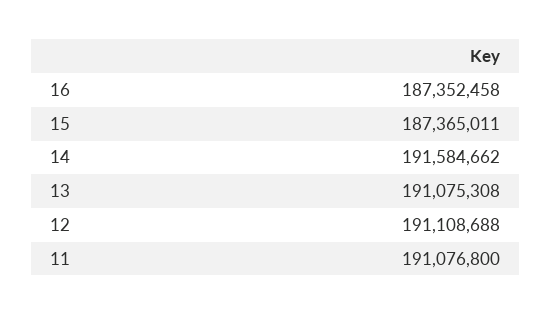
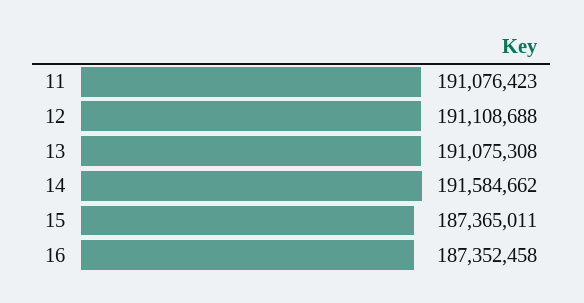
  {
    "16": 187352458,
    "15": 187365011,
    "14": 191584662,
    "13": 191075308,
    "12": 191108688,
-   "11": 191076800
+   "11": 191076423
  }

